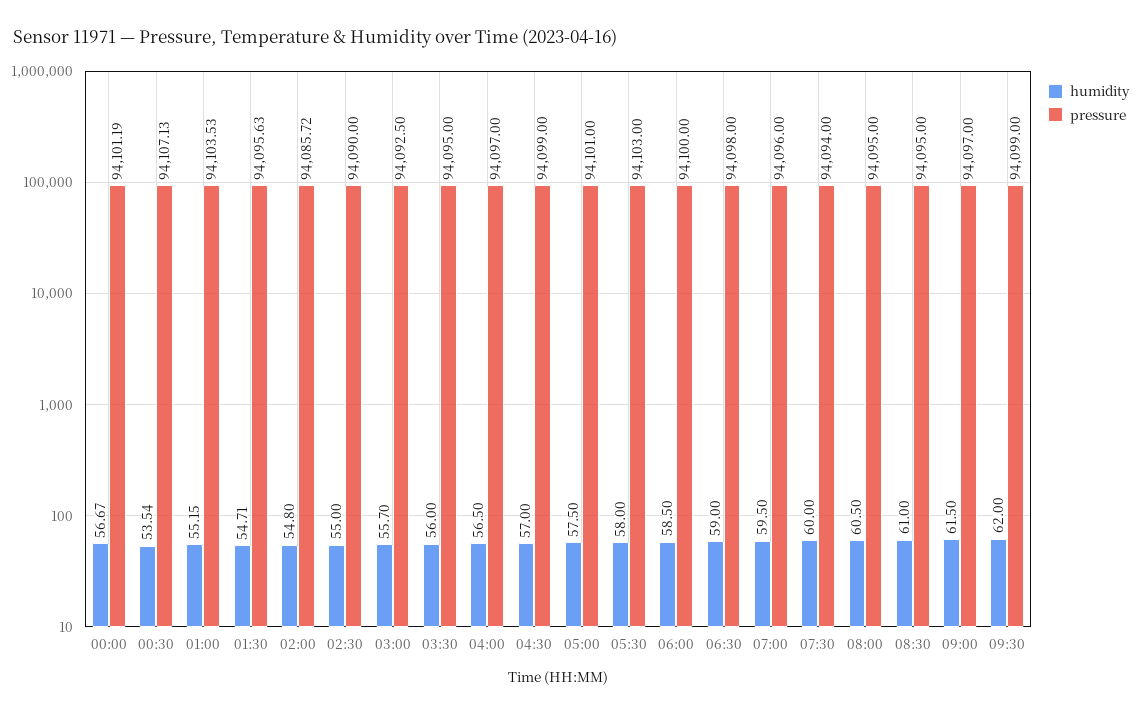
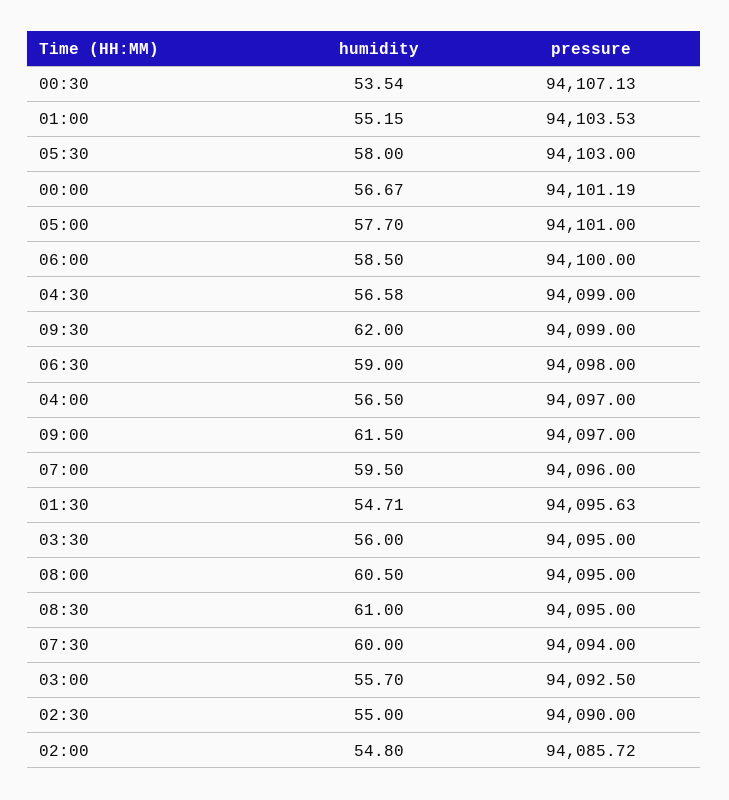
  {
    "humidity": {
      "00:00": 56.67,
      "00:30": 53.54,
      "01:00": 55.15,
      "01:30": 54.71,
      "02:00": 54.8,
      "02:30": 55,
      "03:00": 55.7,
      "03:30": 56,
      "04:00": 56.5,
-     "04:30": 57,
+     "04:30": 56.58,
-     "05:00": 57.5,
+     "05:00": 57.7,
      "05:30": 58,
      "06:00": 58.5,
      "06:30": 59,
      "07:00": 59.5,
      "07:30": 60,
      "08:00": 60.5,
      "08:30": 61,
      "09:00": 61.5,
      "09:30": 62
    },
    "pressure": {
      "00:00": 94101.19,
      "00:30": 94107.13,
      "01:00": 94103.53,
      "01:30": 94095.63,
      "02:00": 94085.72,
      "02:30": 94090,
      "03:00": 94092.5,
      "03:30": 94095,
      "04:00": 94097,
      "04:30": 94099,
      "05:00": 94101,
      "05:30": 94103,
      "06:00": 94100,
      "06:30": 94098,
      "07:00": 94096,
      "07:30": 94094,
      "08:00": 94095,
      "08:30": 94095,
      "09:00": 94097,
      "09:30": 94099
    }
  }

